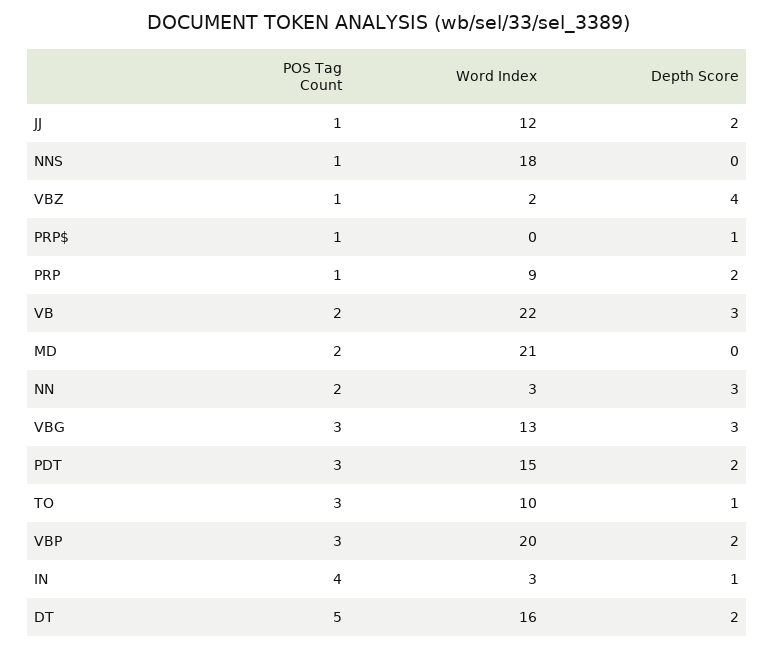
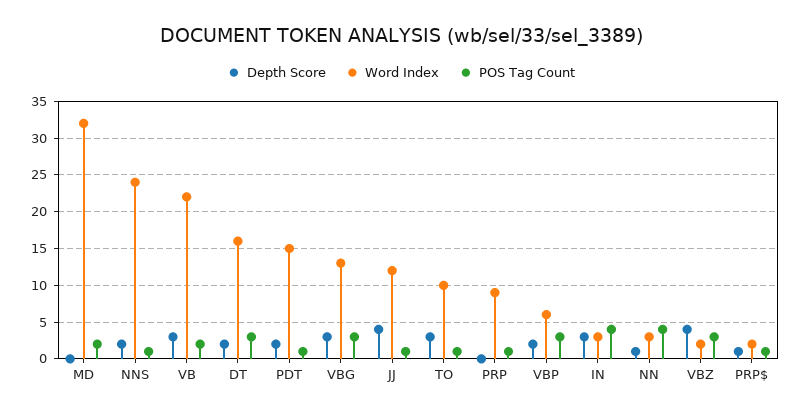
  {
    "POS Tag Count": {
      "JJ": 1,
      "NNS": 1,
-     "VBZ": 1,
+     "VBZ": 3,
      "PRP$": 1,
      "PRP": 1,
      "VB": 2,
      "MD": 2,
-     "NN": 2,
+     "NN": 4,
      "VBG": 3,
-     "PDT": 3,
+     "PDT": 1,
-     "TO": 3,
+     "TO": 1,
      "VBP": 3,
      "IN": 4,
-     "DT": 5
+     "DT": 3
    },
    "Word Index": {
      "JJ": 12,
-     "NNS": 18,
+     "NNS": 24,
      "VBZ": 2,
-     "PRP$": 0,
+     "PRP$": 2,
      "PRP": 9,
      "VB": 22,
-     "MD": 21,
+     "MD": 32,
      "NN": 3,
      "VBG": 13,
      "PDT": 15,
      "TO": 10,
-     "VBP": 20,
+     "VBP": 6,
      "IN": 3,
      "DT": 16
    },
    "Depth Score": {
-     "JJ": 2,
+     "JJ": 4,
-     "NNS": 0,
+     "NNS": 2,
      "VBZ": 4,
      "PRP$": 1,
-     "PRP": 2,
+     "PRP": 0,
      "VB": 3,
      "MD": 0,
-     "NN": 3,
+     "NN": 1,
      "VBG": 3,
      "PDT": 2,
-     "TO": 1,
+     "TO": 3,
      "VBP": 2,
-     "IN": 1,
+     "IN": 3,
      "DT": 2
    }
  }

